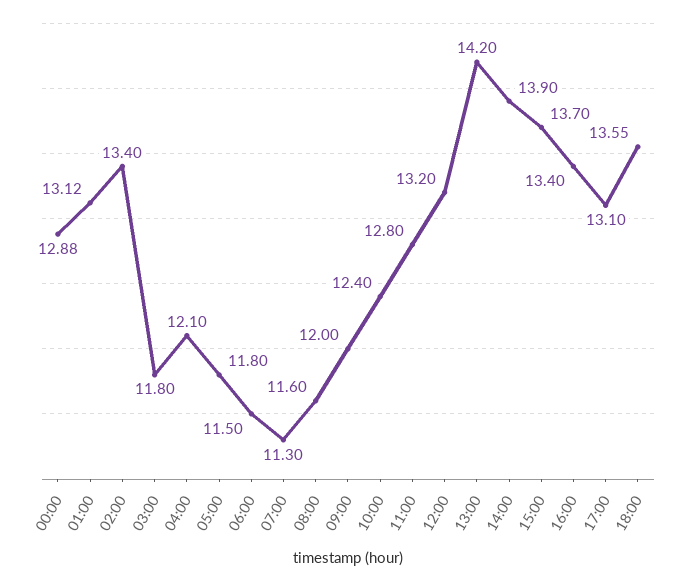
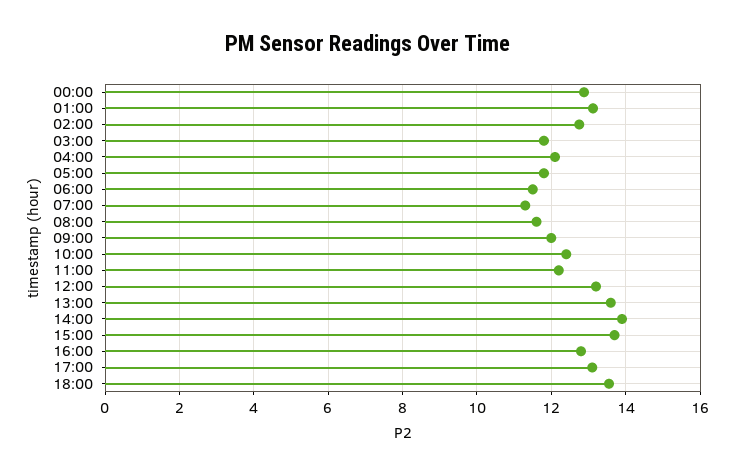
  {
    "00:00": 12.88,
    "01:00": 13.12,
-   "02:00": 13.4,
+   "02:00": 12.8,
    "03:00": 11.8,
    "04:00": 12.1,
    "05:00": 11.8,
    "06:00": 11.5,
    "07:00": 11.3,
    "08:00": 11.6,
    "09:00": 12,
    "10:00": 12.4,
-   "11:00": 12.8,
+   "11:00": 12.2,
    "12:00": 13.2,
-   "13:00": 14.2,
+   "13:00": 13.6,
    "14:00": 13.9,
    "15:00": 13.7,
-   "16:00": 13.4,
+   "16:00": 12.8,
    "17:00": 13.1,
    "18:00": 13.55
  }

